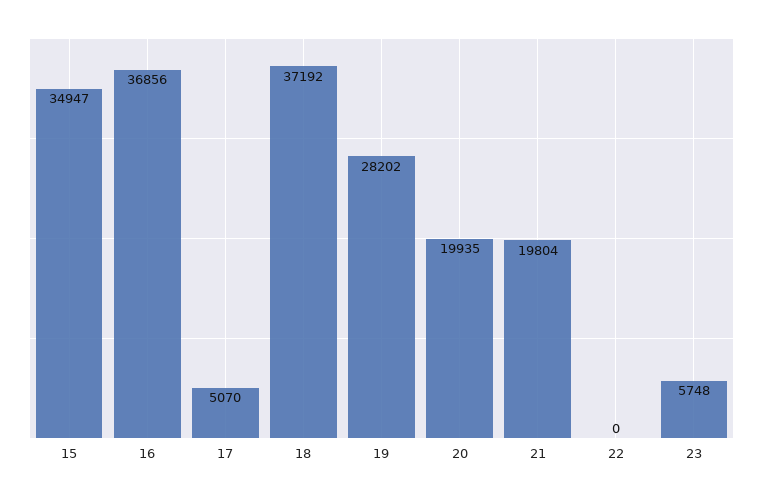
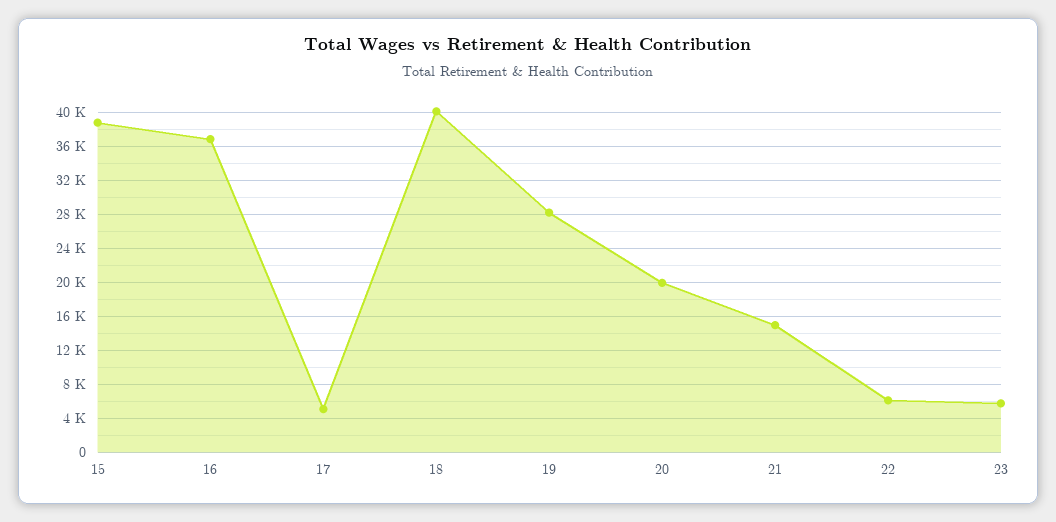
  {
-   "15": 34947,
+   "15": 39000,
    "16": 36856,
    "17": 5070,
-   "18": 37192,
+   "18": 40000,
    "19": 28202,
    "20": 19935,
-   "21": 19804,
+   "21": 15000,
-   "22": 0,
+   "22": 6000,
    "23": 5748
  }

